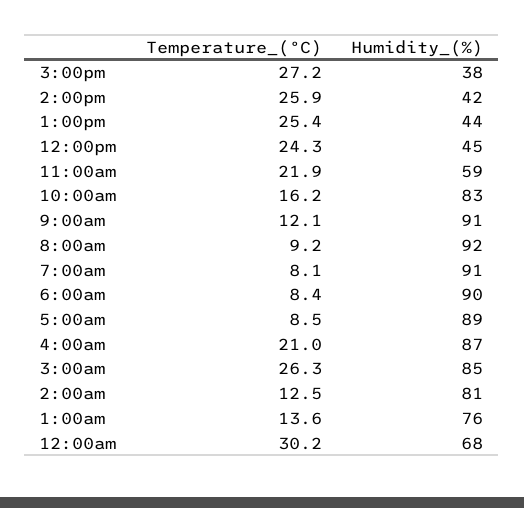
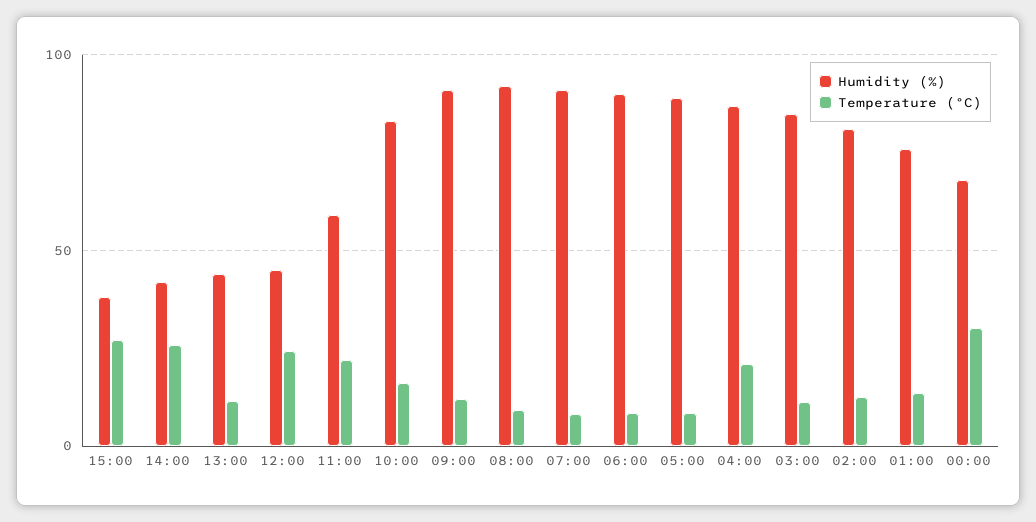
  {
    "Temperature_(ºC)": {
      "3:00pm": 27.2,
      "2:00pm": 25.9,
-     "1:00pm": 25.4,
+     "1:00pm": 10,
      "12:00pm": 24.3,
      "11:00am": 21.9,
      "10:00am": 16.2,
      "9:00am": 12.1,
      "8:00am": 9.2,
      "7:00am": 8.1,
      "6:00am": 8.4,
      "5:00am": 8.5,
      "4:00am": 21,
-     "3:00am": 26.3,
+     "3:00am": 10,
      "2:00am": 12.5,
      "1:00am": 13.6,
      "12:00am": 30.2
    },
    "Humidity_(%)": {
      "3:00pm": 38,
      "2:00pm": 42,
      "1:00pm": 44,
      "12:00pm": 45,
      "11:00am": 59,
      "10:00am": 83,
      "9:00am": 91,
      "8:00am": 92,
      "7:00am": 91,
      "6:00am": 90,
      "5:00am": 89,
      "4:00am": 87,
      "3:00am": 85,
      "2:00am": 81,
      "1:00am": 76,
      "12:00am": 68
    }
  }

